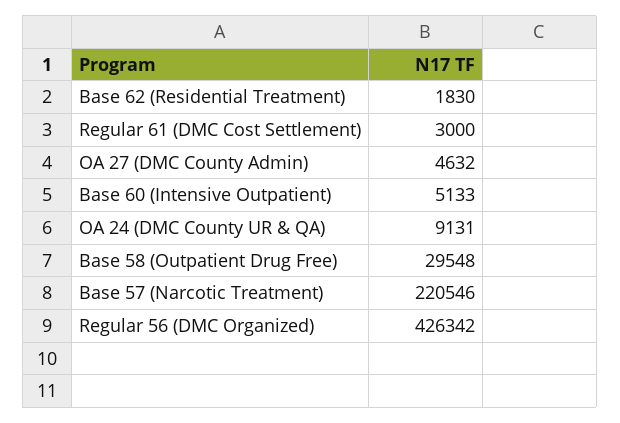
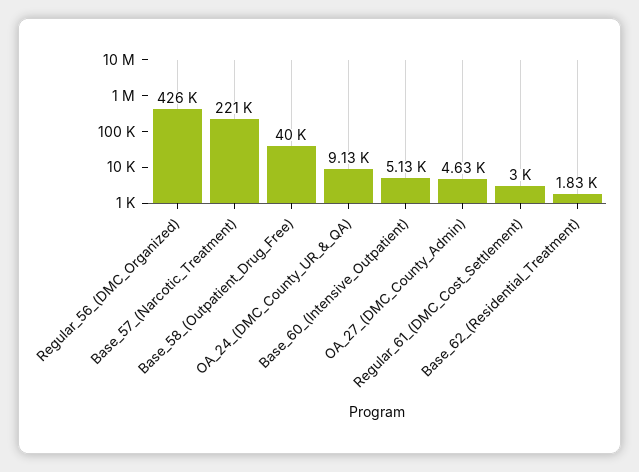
  {
    "Base 62 (Residential Treatment)": 1830,
    "Regular 61 (DMC Cost Settlement)": 3000,
    "OA 27 (DMC County Admin)": 4632,
    "Base 60 (Intensive Outpatient)": 5133,
    "OA 24 (DMC County UR & QA)": 9131,
-   "Base 58 (Outpatient Drug Free)": 29548,
+   "Base 58 (Outpatient Drug Free)": 40000,
    "Base 57 (Narcotic Treatment)": 220546,
    "Regular 56 (DMC Organized)": 426342
  }

